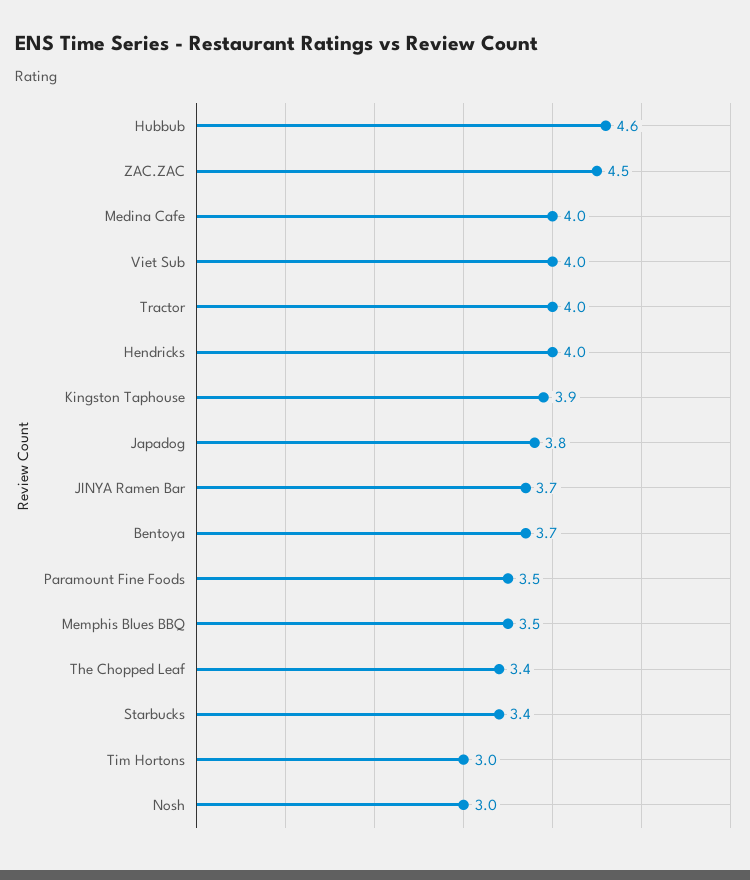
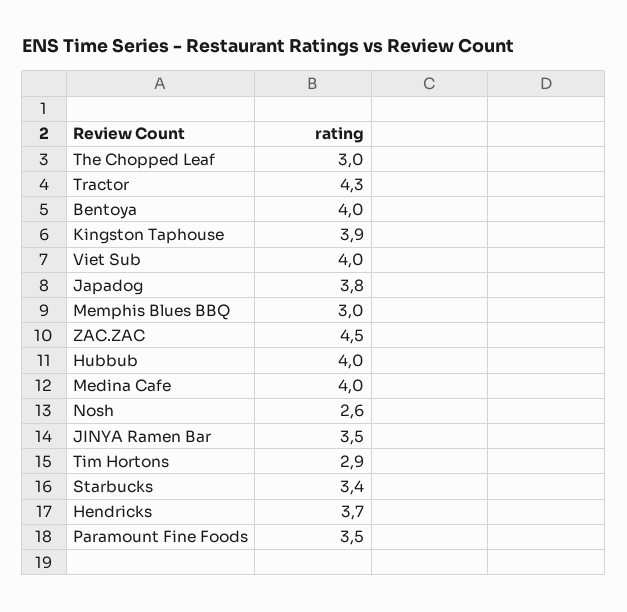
  {
-   "Hubbub": 4.6,
+   "Hubbub": 4,
    "ZAC.ZAC": 4.5,
    "Medina Cafe": 4,
    "Viet Sub": 4,
-   "Tractor": 4,
+   "Tractor": 4.3,
-   "Hendricks": 4,
+   "Hendricks": 3.7,
    "Kingston Taphouse": 3.9,
    "Japadog": 3.8,
-   "JINYA Ramen Bar": 3.7,
+   "JINYA Ramen Bar": 3.5,
-   "Bentoya": 3.7,
+   "Bentoya": 4,
    "Paramount Fine Foods": 3.5,
-   "Memphis Blues BBQ": 3.5,
+   "Memphis Blues BBQ": 3,
-   "The Chopped Leaf": 3.4,
+   "The Chopped Leaf": 3,
    "Starbucks": 3.4,
-   "Tim Hortons": 3,
+   "Tim Hortons": 2.9,
-   "Nosh": 3
+   "Nosh": 2.6
  }

